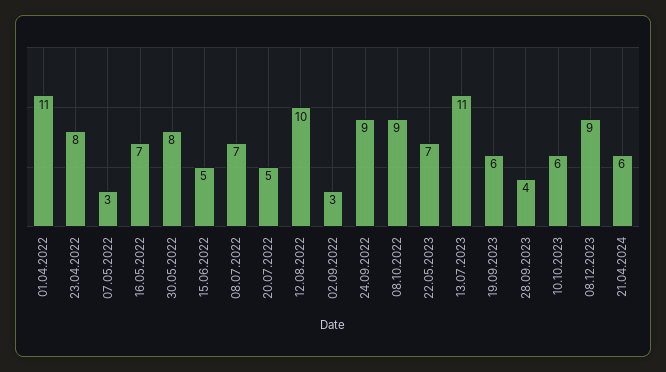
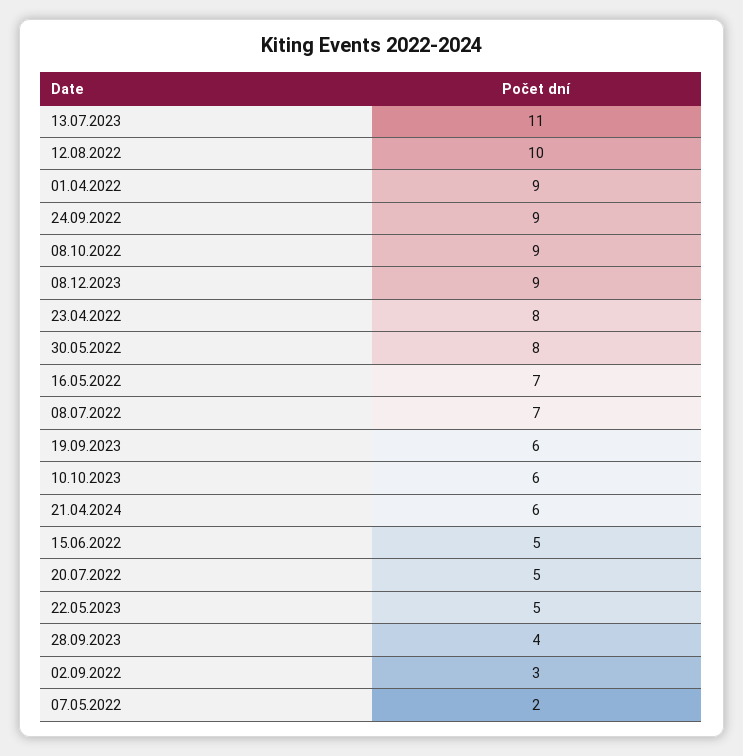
  {
-   "01.04.2022": 11,
+   "01.04.2022": 9,
    "23.04.2022": 8,
-   "07.05.2022": 3,
+   "07.05.2022": 2,
    "16.05.2022": 7,
    "30.05.2022": 8,
    "15.06.2022": 5,
    "08.07.2022": 7,
    "20.07.2022": 5,
    "12.08.2022": 10,
    "02.09.2022": 3,
    "24.09.2022": 9,
    "08.10.2022": 9,
-   "22.05.2023": 7,
+   "22.05.2023": 5,
    "13.07.2023": 11,
    "19.09.2023": 6,
    "28.09.2023": 4,
    "10.10.2023": 6,
    "08.12.2023": 9,
    "21.04.2024": 6
  }

